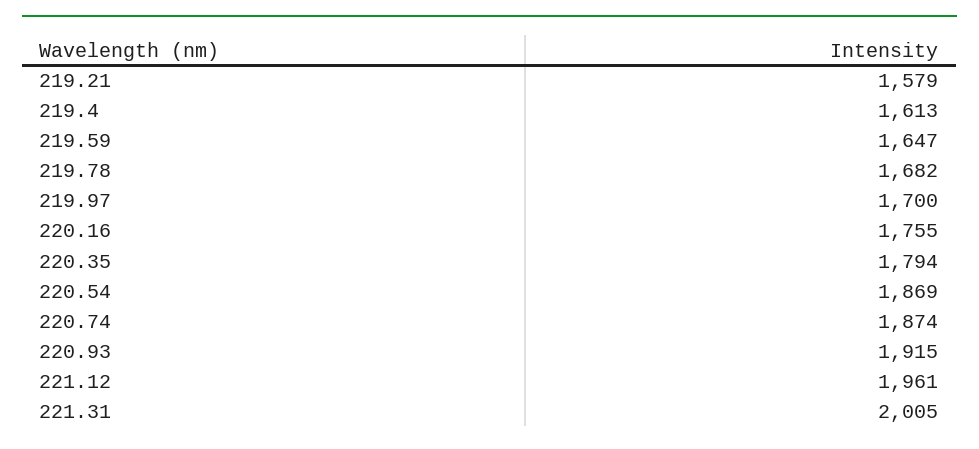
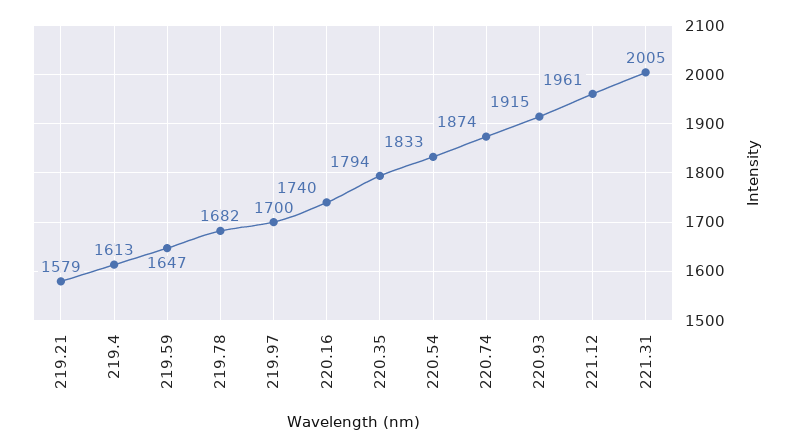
  {
    "219.21": 1579,
    "219.4": 1613,
    "219.59": 1647,
    "219.78": 1682,
    "219.97": 1700,
-   "220.16": 1755,
+   "220.16": 1740,
    "220.35": 1794,
-   "220.54": 1869,
+   "220.54": 1833,
    "220.74": 1874,
    "220.93": 1915,
    "221.12": 1961,
    "221.31": 2005
  }

